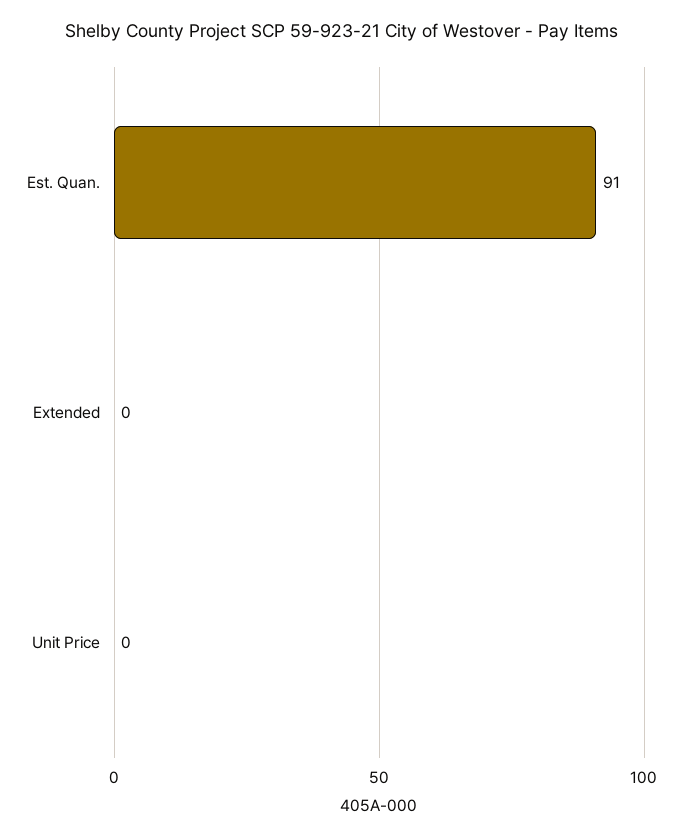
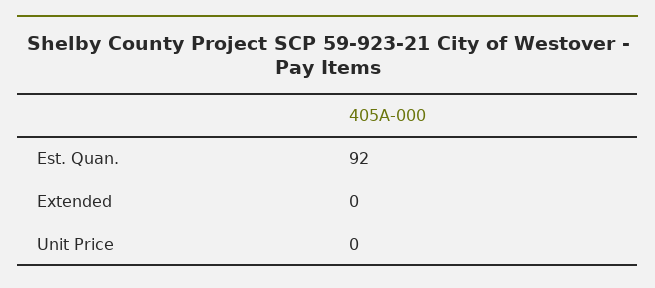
  {
-   "Est. Quan.": 91,
+   "Est. Quan.": 92,
    "Extended": 0,
    "Unit Price": 0
  }

